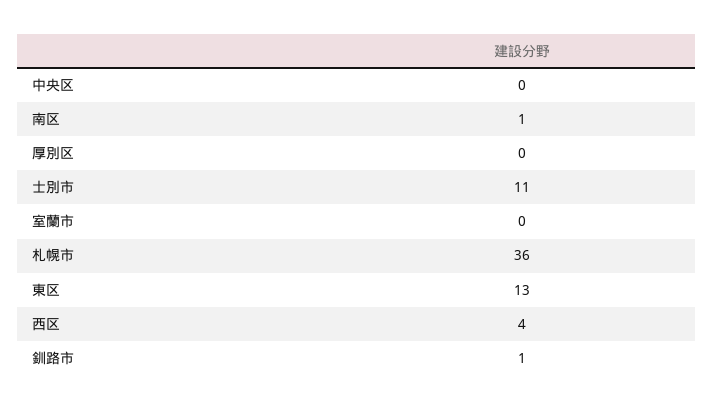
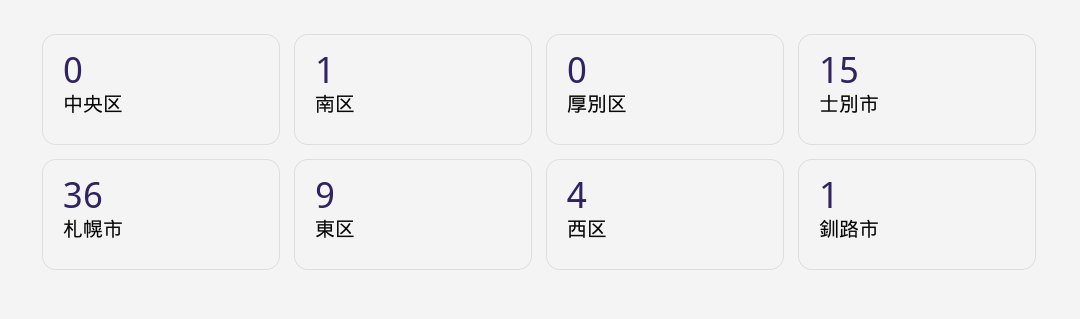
  {
    "中央区": 0,
    "南区": 1,
    "厚別区": 0,
-   "士別市": 11,
+   "士別市": 15,
-   "室蘭市": 0,
    "札幌市": 36,
-   "東区": 13,
+   "東区": 9,
    "西区": 4,
    "釧路市": 1
  }

